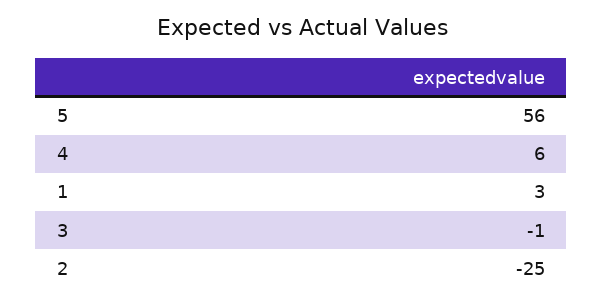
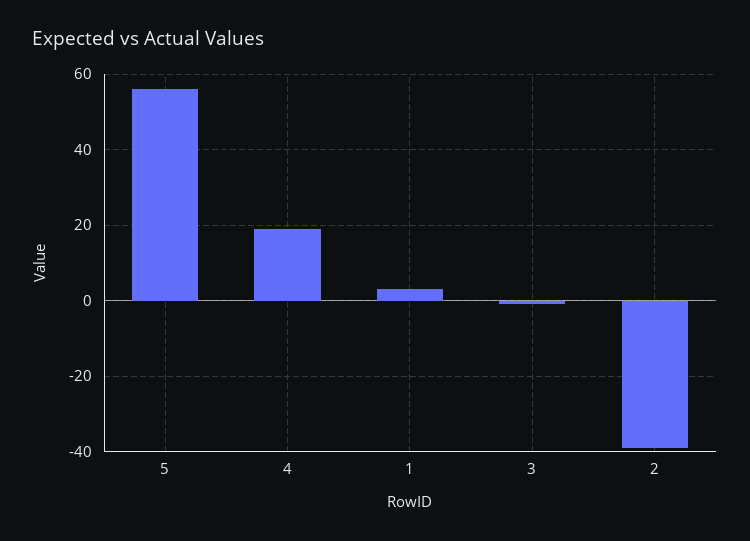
  {
    "5": 56,
-   "4": 6,
+   "4": 20,
    "1": 3,
    "3": -1,
-   "2": -25
+   "2": -40
  }

